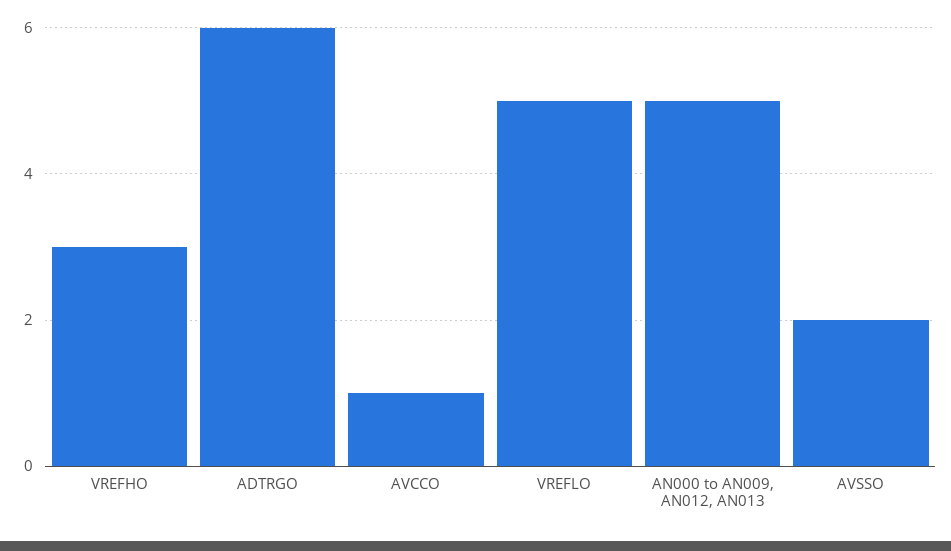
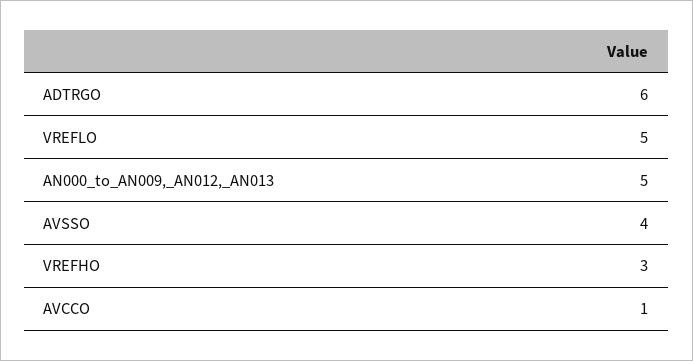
  {
    "VREFHO": 3,
    "ADTRGO": 6,
    "AVCCO": 1,
    "VREFLO": 5,
    "AN000 to AN009, AN012, AN013": 5,
-   "AVSSO": 2
+   "AVSSO": 4
  }

